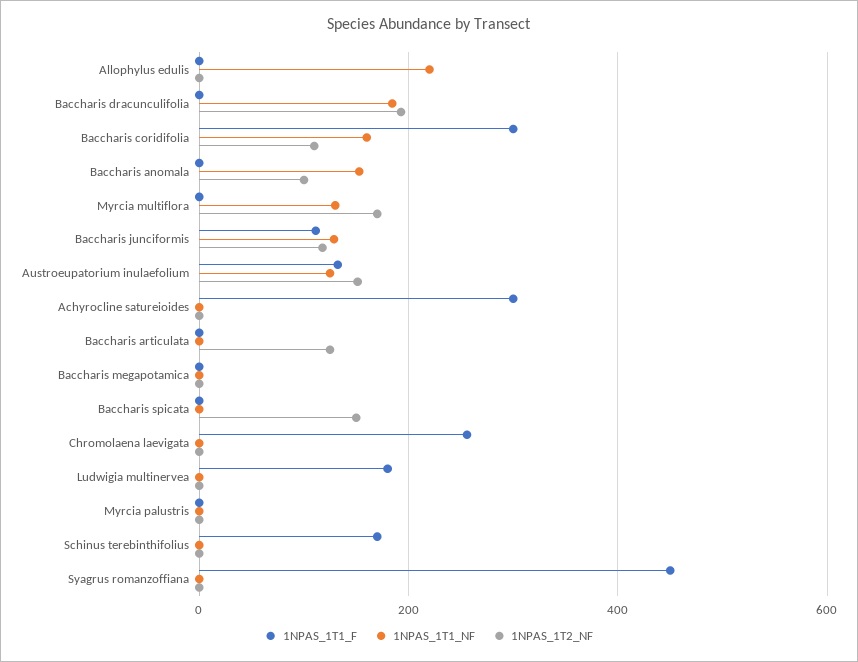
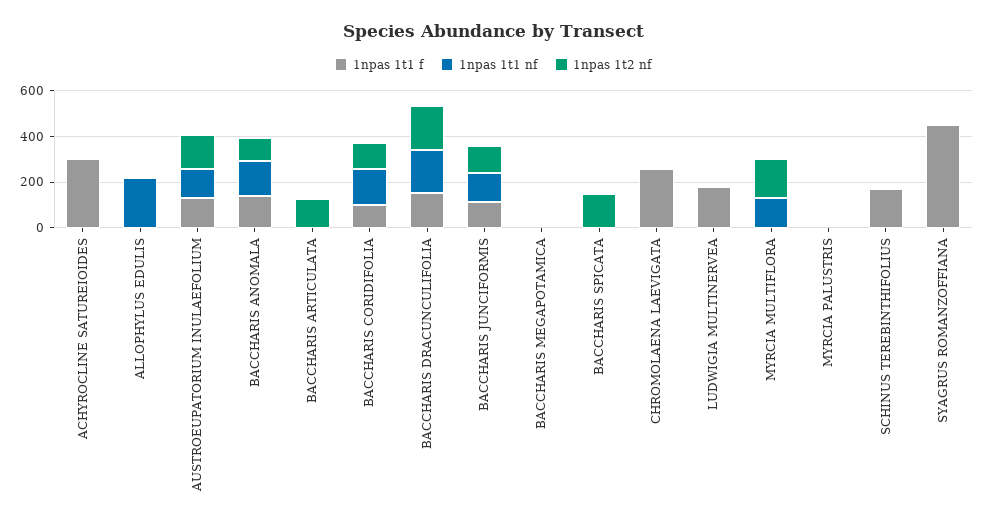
  {
    "1NPAS_1T1_F": {
      "Allophylus edulis": 0,
-     "Baccharis dracunculifolia": 0,
+     "Baccharis dracunculifolia": 150,
-     "Baccharis coridifolia": 300,
+     "Baccharis coridifolia": 100,
-     "Baccharis anomala": 0,
+     "Baccharis anomala": 150,
      "Myrcia multiflora": 0,
      "Baccharis junciformis": 120,
      "Austroeupatorium inulaefolium": 140,
      "Achyrocline satureioides": 300,
      "Baccharis articulata": 0,
      "Baccharis megapotamica": 0,
      "Baccharis spicata": 0,
      "Chromolaena laevigata": 260,
      "Ludwigia multinervea": 180,
      "Myrcia palustris": 0,
      "Schinus terebinthifolius": 180,
      "Syagrus romanzoffiana": 460
    },
    "1NPAS_1T1_NF": {
      "Allophylus edulis": 220,
      "Baccharis dracunculifolia": 180,
      "Baccharis coridifolia": 160,
      "Baccharis anomala": 160,
      "Myrcia multiflora": 140,
      "Baccharis junciformis": 120,
      "Austroeupatorium inulaefolium": 120,
      "Achyrocline satureioides": 0,
      "Baccharis articulata": 0,
      "Baccharis megapotamica": 0,
      "Baccharis spicata": 0,
      "Chromolaena laevigata": 0,
      "Ludwigia multinervea": 0,
      "Myrcia palustris": 0,
      "Schinus terebinthifolius": 0,
      "Syagrus romanzoffiana": 0
    },
    "1NPAS_1T2_NF": {
      "Allophylus edulis": 0,
      "Baccharis dracunculifolia": 200,
      "Baccharis coridifolia": 120,
      "Baccharis anomala": 100,
      "Myrcia multiflora": 180,
      "Baccharis junciformis": 120,
      "Austroeupatorium inulaefolium": 160,
      "Achyrocline satureioides": 0,
      "Baccharis articulata": 120,
      "Baccharis megapotamica": 0,
      "Baccharis spicata": 160,
      "Chromolaena laevigata": 0,
      "Ludwigia multinervea": 0,
      "Myrcia palustris": 0,
      "Schinus terebinthifolius": 0,
      "Syagrus romanzoffiana": 0
    }
  }

